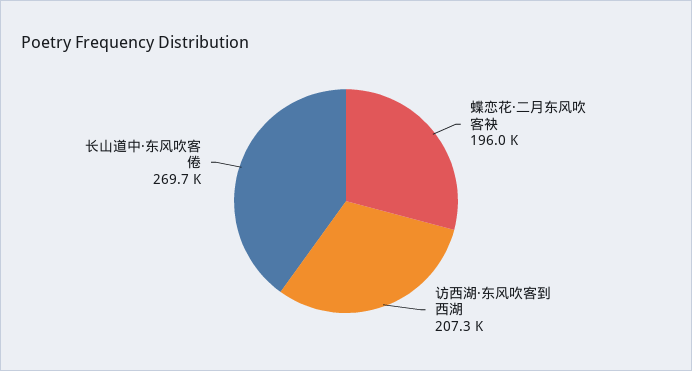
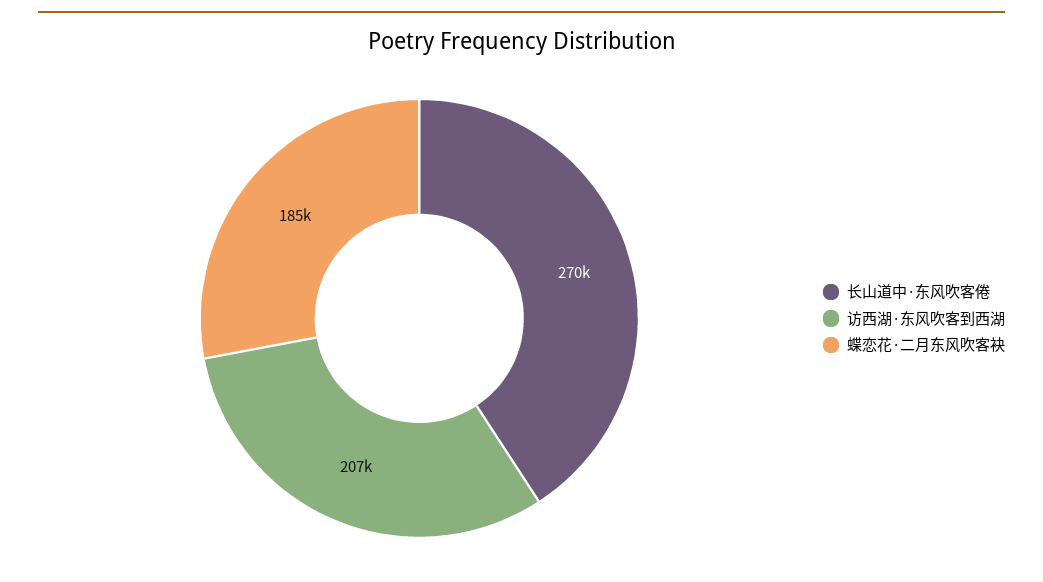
  {
-   "蝶恋花·二月东风吹客袂": 196000,
+   "蝶恋花·二月东风吹客袂": 185000,
    "访西湖·东风吹客到西湖": 207300,
    "长山道中·东风吹客倦": 269700
  }

